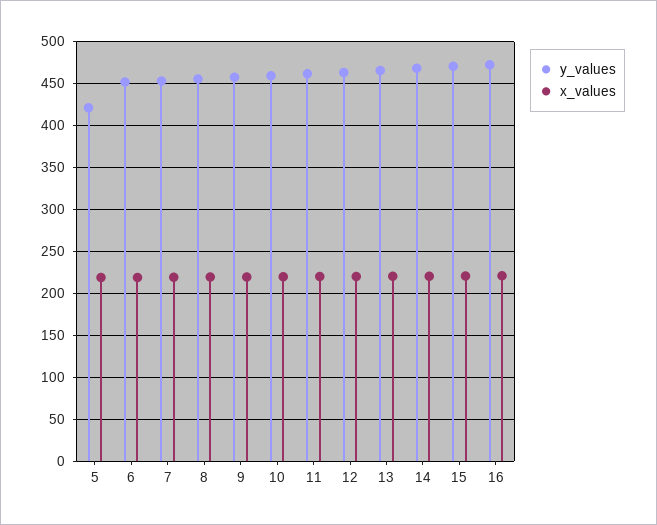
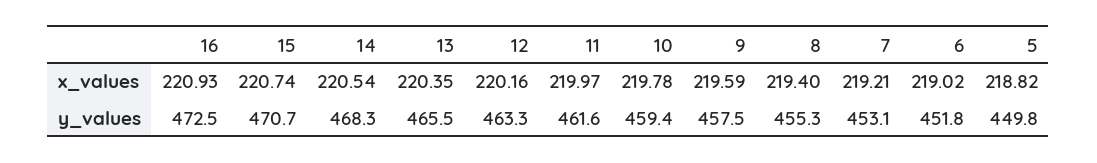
  {
    "y_values": {
-     "5": 420,
+     "5": 449.8,
      "6": 451.8,
      "7": 453.1,
      "8": 455.3,
      "9": 457.5,
      "10": 459.4,
      "11": 461.6,
      "12": 463.3,
      "13": 465.5,
      "14": 468.3,
      "15": 470.7,
      "16": 472.5
    },
    "x_values": {
      "5": 218.82,
      "6": 219.02,
      "7": 219.21,
      "8": 219.4,
      "9": 219.59,
      "10": 219.78,
      "11": 219.97,
      "12": 220.16,
      "13": 220.35,
      "14": 220.54,
      "15": 220.74,
      "16": 220.93
    }
  }

